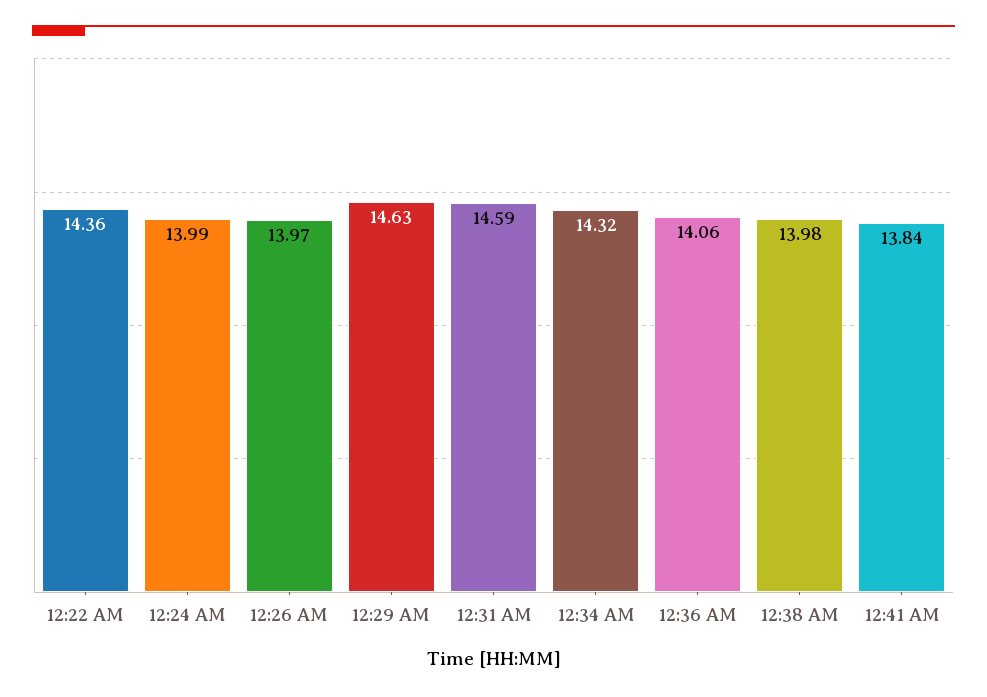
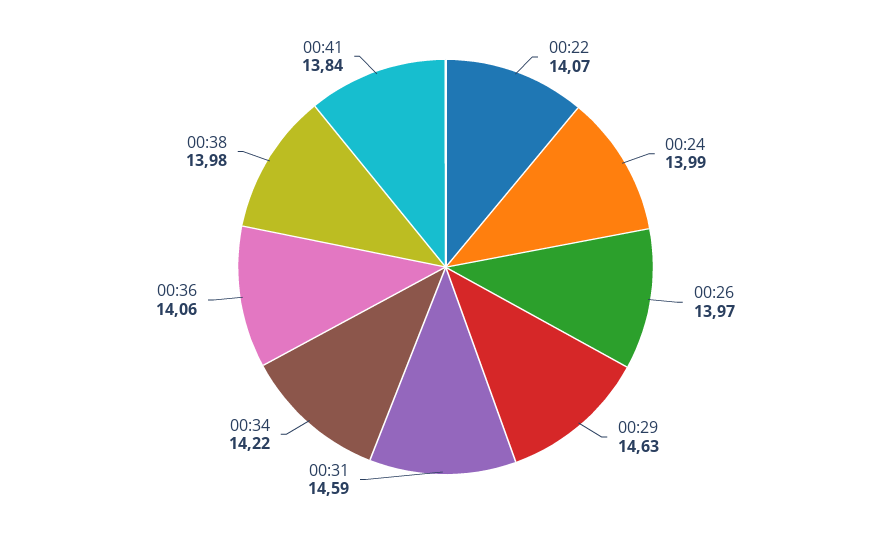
  {
-   "12:22 AM": 14.36,
+   "12:22 AM": 14.07,
    "12:24 AM": 13.99,
    "12:26 AM": 13.97,
    "12:29 AM": 14.63,
    "12:31 AM": 14.59,
-   "12:34 AM": 14.32,
+   "12:34 AM": 14.22,
    "12:36 AM": 14.06,
    "12:38 AM": 13.98,
    "12:41 AM": 13.84
  }

